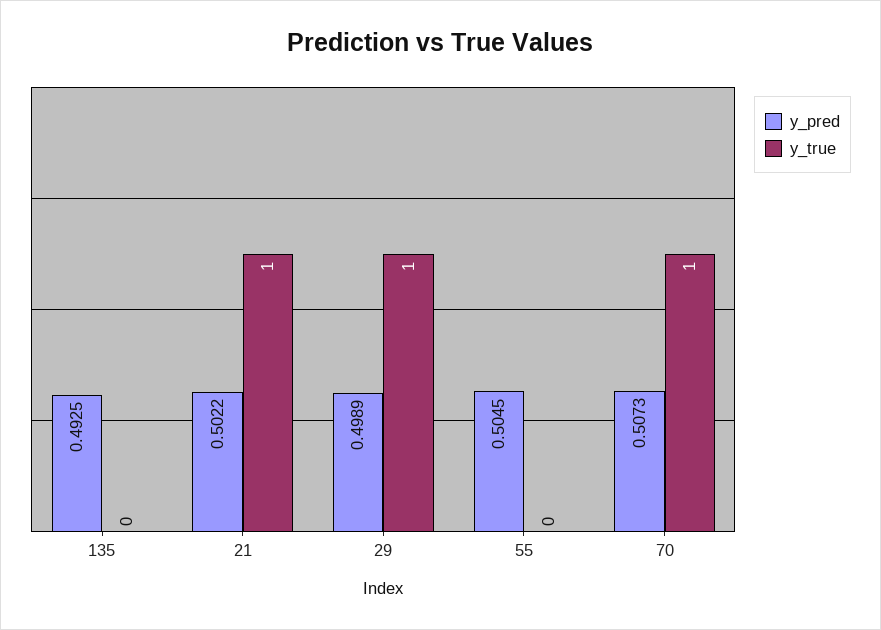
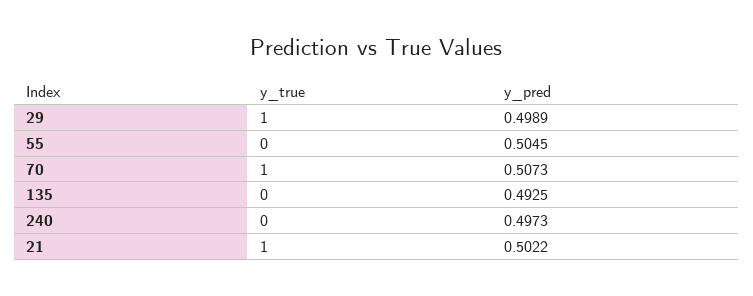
  {
    "y_pred": {
      "135": 0.4925,
      "21": 0.5022,
      "29": 0.4989,
      "55": 0.5045,
-     "70": 0.5073
+     "70": 0.5073,
+     "240": 0.4973
    },
    "y_true": {
      "135": 0,
      "21": 1,
      "29": 1,
      "55": 0,
-     "70": 1
+     "70": 1,
+     "240": 0
    }
  }

